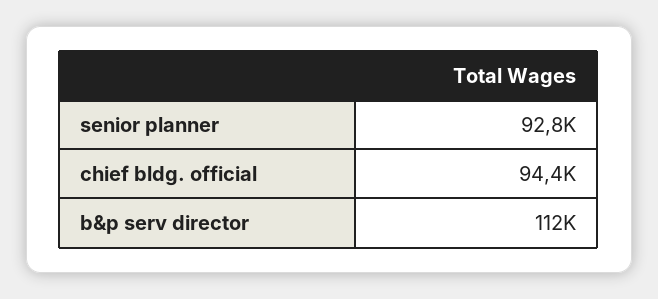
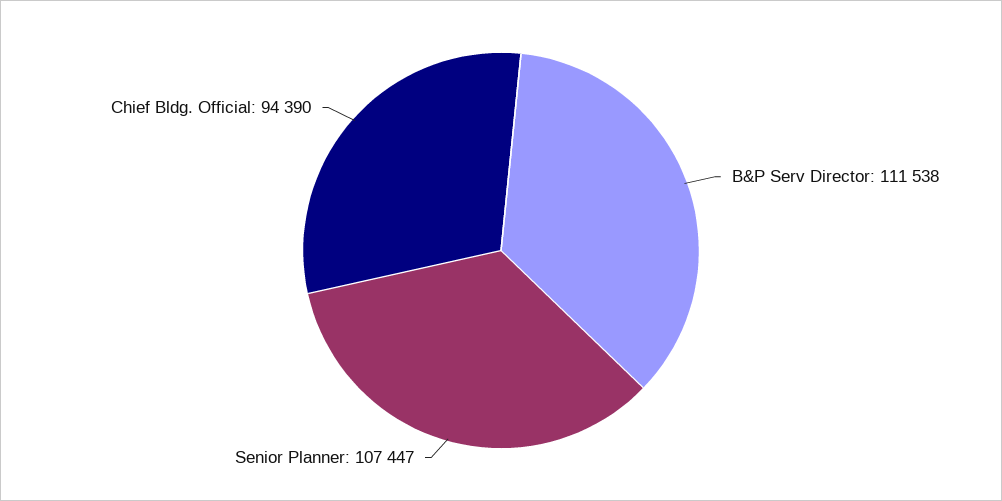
  {
-   "senior planner": 92800,
+   "senior planner": 107447,
    "chief bldg. official": 94390,
    "b&p serv director": 111538
  }

